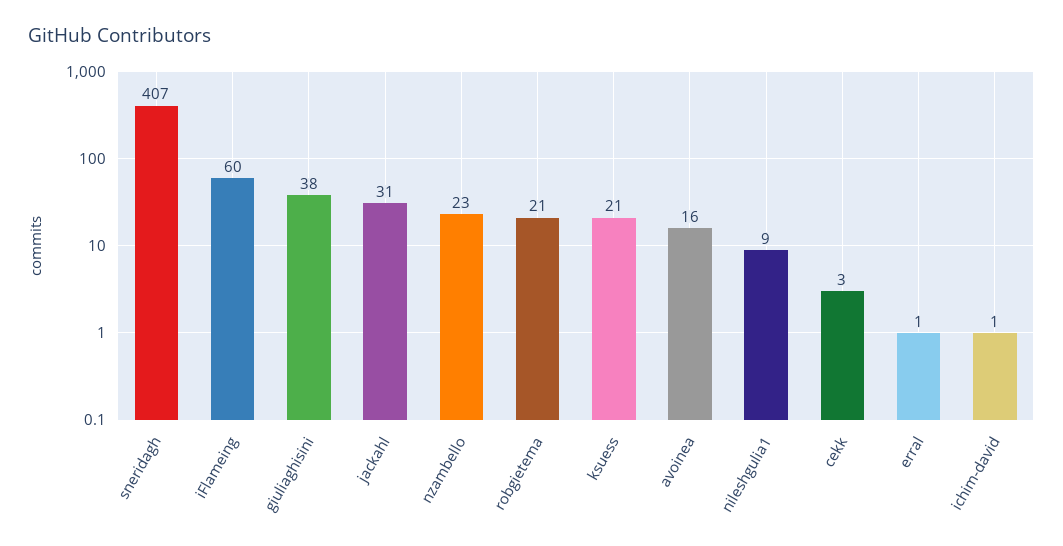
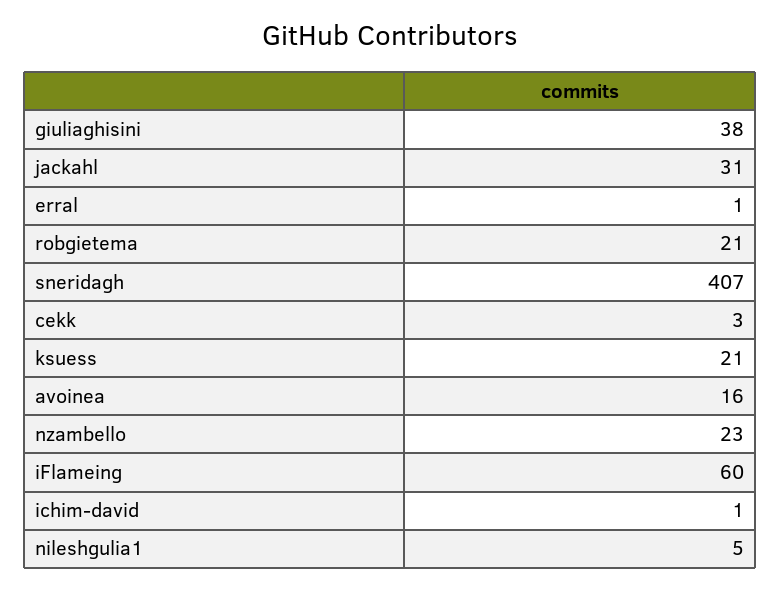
  {
    "sneridagh": 407,
    "iFlameing": 60,
    "giuliaghisini": 38,
    "jackahl": 31,
    "nzambello": 23,
    "robgietema": 21,
    "ksuess": 21,
    "avoinea": 16,
-   "nileshgulia1": 9,
+   "nileshgulia1": 5,
    "cekk": 3,
    "erral": 1,
    "ichim-david": 1
  }

